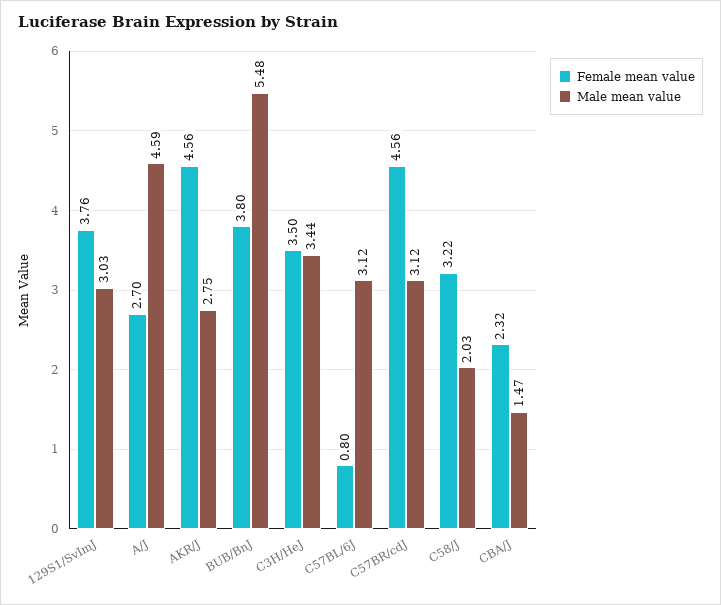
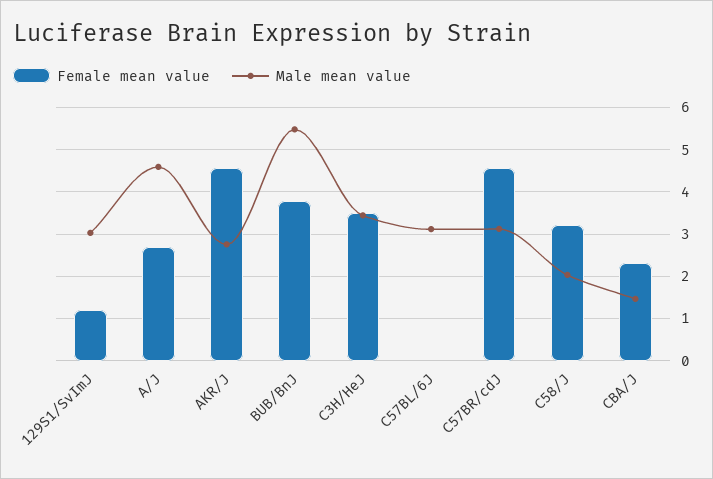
  {
    "Female mean value": {
-     "129S1/SvImJ": 3.76,
+     "129S1/SvImJ": 1.2,
      "A/J": 2.7,
      "AKR/J": 4.56,
      "BUB/BnJ": 3.8,
      "C3H/HeJ": 3.5,
-     "C57BL/6J": 0.8,
+     "C57BL/6J": 0,
      "C57BR/cdJ": 4.56,
      "C58/J": 3.22,
      "CBA/J": 2.32
    },
    "Male mean value": {
      "129S1/SvImJ": 3.03,
      "A/J": 4.59,
      "AKR/J": 2.75,
      "BUB/BnJ": 5.48,
      "C3H/HeJ": 3.44,
      "C57BL/6J": 3.12,
      "C57BR/cdJ": 3.12,
      "C58/J": 2.03,
      "CBA/J": 1.47
    }
  }

